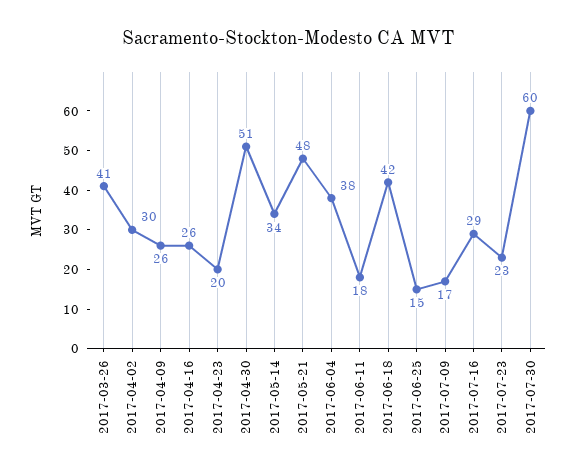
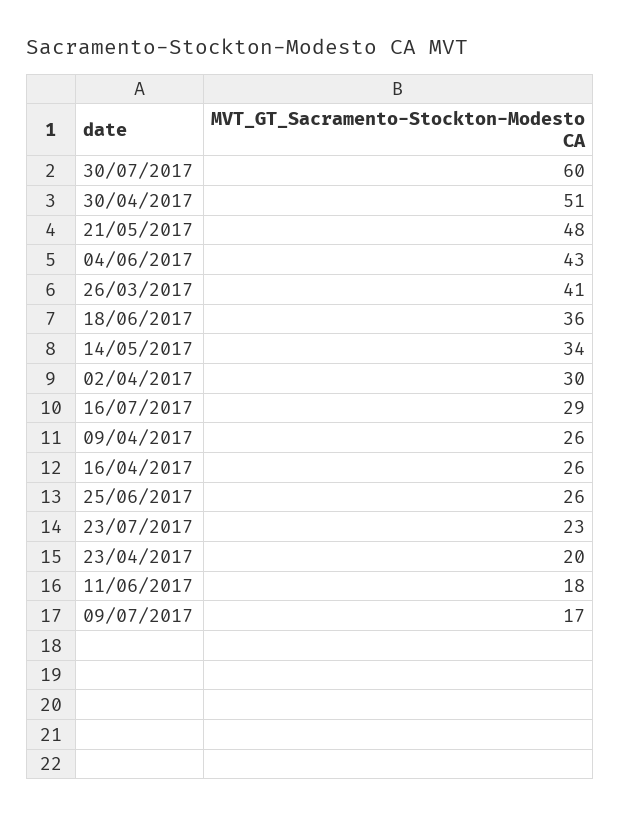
  {
    "2017-03-26": 41,
    "2017-04-02": 30,
    "2017-04-09": 26,
    "2017-04-16": 26,
    "2017-04-23": 20,
    "2017-04-30": 51,
    "2017-05-14": 34,
    "2017-05-21": 48,
-   "2017-06-04": 38,
+   "2017-06-04": 43,
    "2017-06-11": 18,
-   "2017-06-18": 42,
+   "2017-06-18": 36,
-   "2017-06-25": 15,
+   "2017-06-25": 26,
    "2017-07-09": 17,
    "2017-07-16": 29,
    "2017-07-23": 23,
    "2017-07-30": 60
  }

